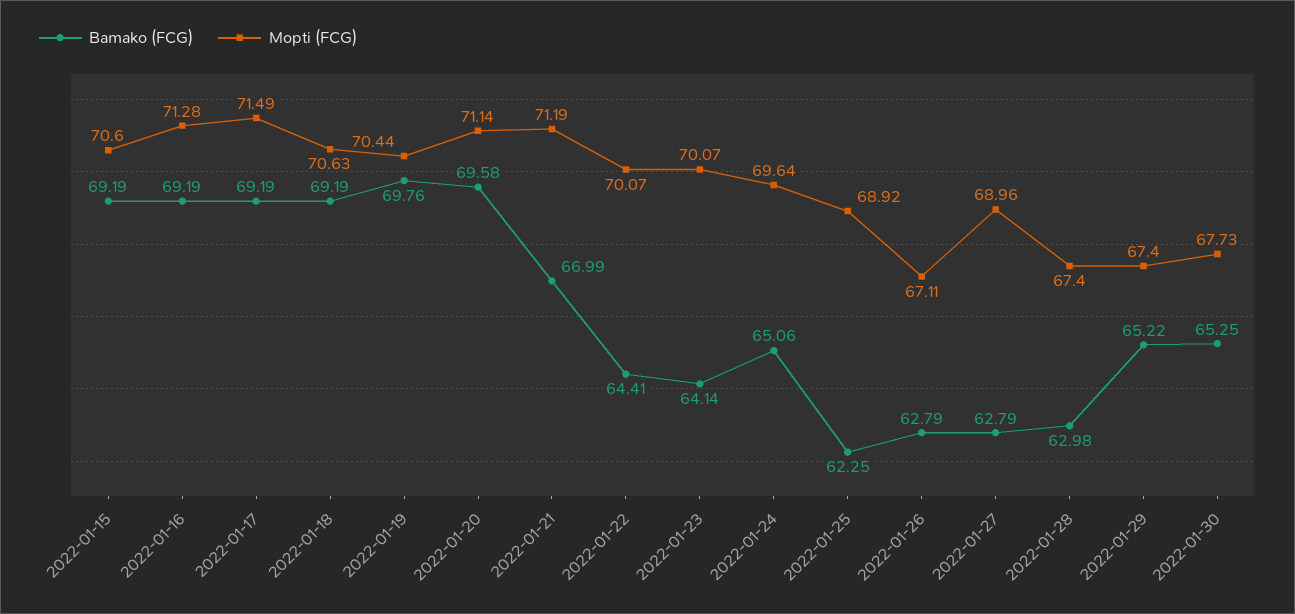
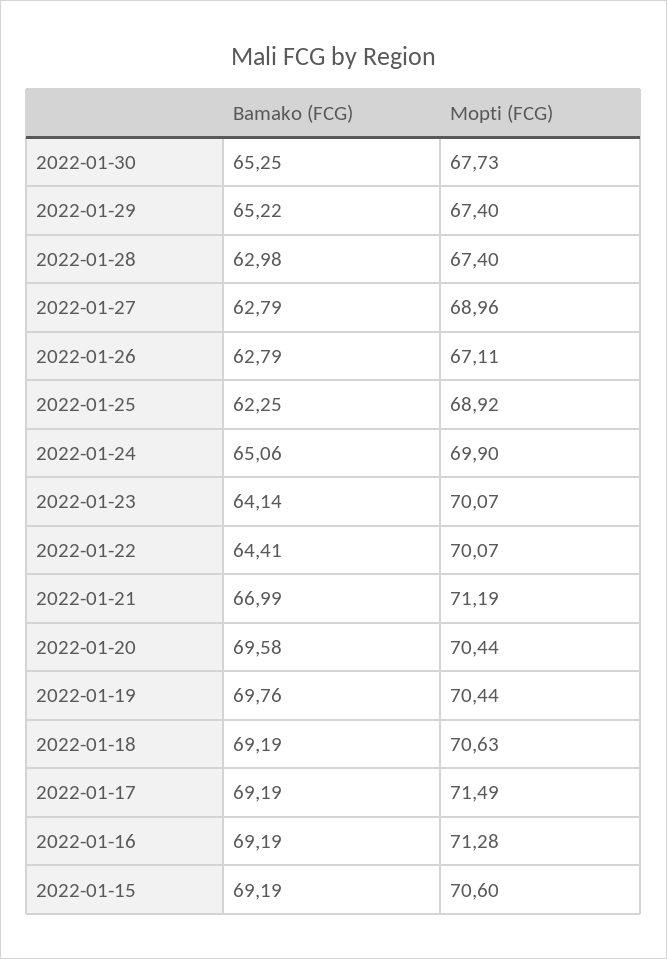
  {
    "Bamako (FCG)": {
      "2022-01-15": 69.19,
      "2022-01-16": 69.19,
      "2022-01-17": 69.19,
      "2022-01-18": 69.19,
      "2022-01-19": 69.76,
      "2022-01-20": 69.58,
      "2022-01-21": 66.99,
      "2022-01-22": 64.41,
      "2022-01-23": 64.14,
      "2022-01-24": 65.06,
      "2022-01-25": 62.25,
      "2022-01-26": 62.79,
      "2022-01-27": 62.79,
      "2022-01-28": 62.98,
      "2022-01-29": 65.22,
      "2022-01-30": 65.25
    },
    "Mopti (FCG)": {
      "2022-01-15": 70.6,
      "2022-01-16": 71.28,
      "2022-01-17": 71.49,
      "2022-01-18": 70.63,
      "2022-01-19": 70.44,
-     "2022-01-20": 71.14,
+     "2022-01-20": 70.44,
      "2022-01-21": 71.19,
      "2022-01-22": 70.07,
      "2022-01-23": 70.07,
-     "2022-01-24": 69.64,
+     "2022-01-24": 69.9,
      "2022-01-25": 68.92,
      "2022-01-26": 67.11,
      "2022-01-27": 68.96,
      "2022-01-28": 67.4,
      "2022-01-29": 67.4,
      "2022-01-30": 67.73
    }
  }

